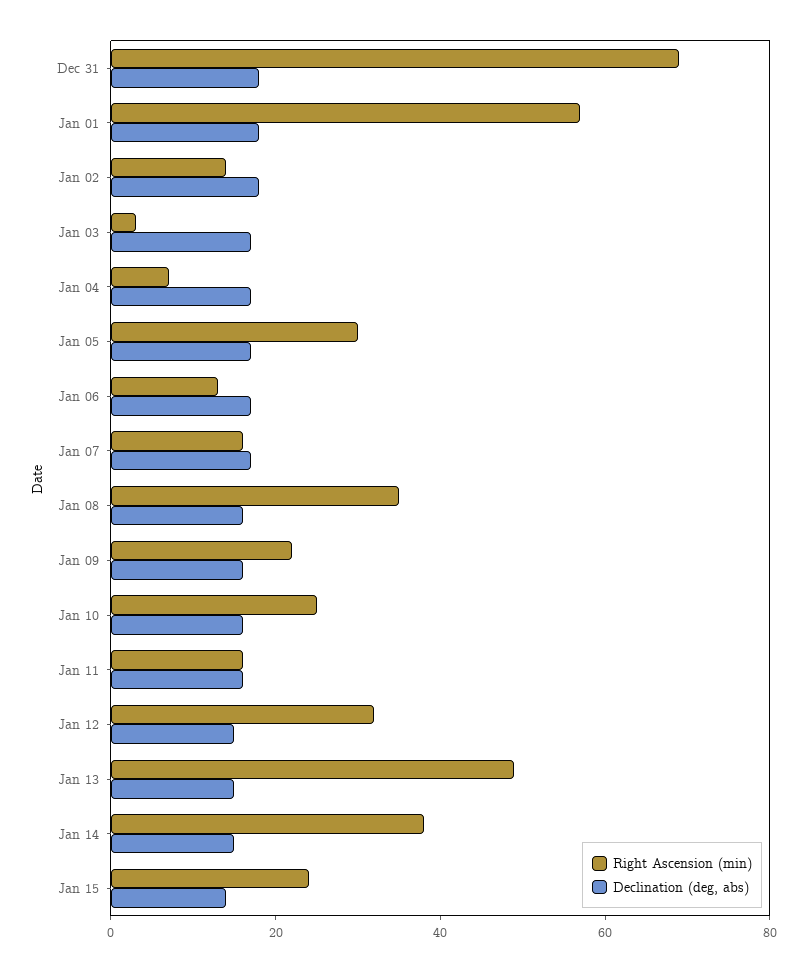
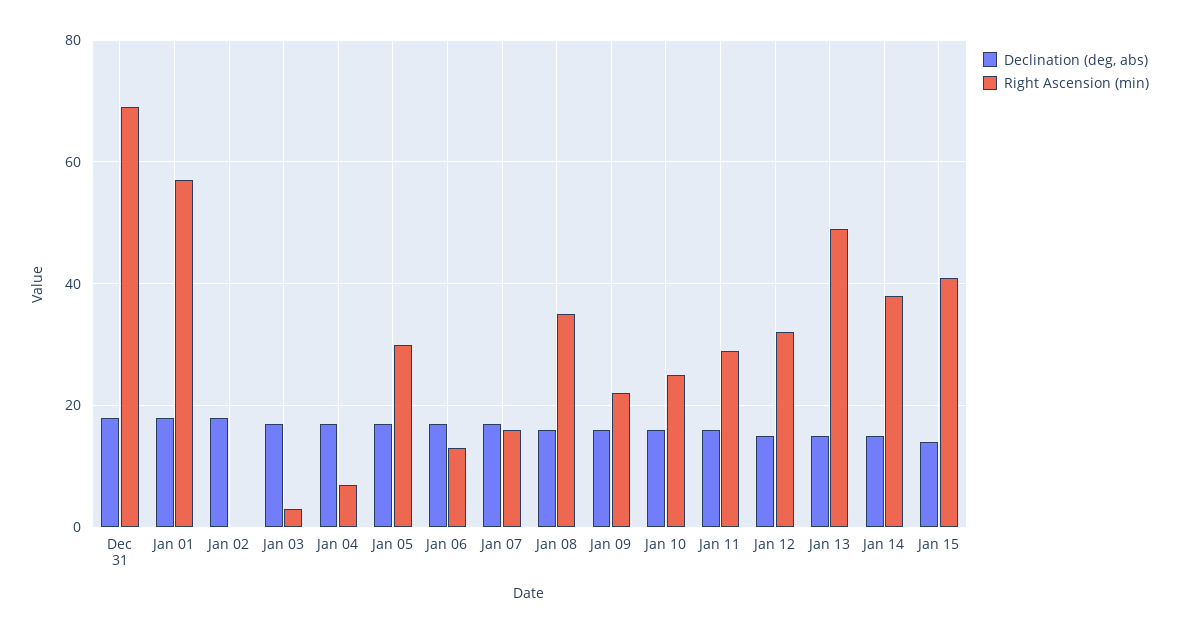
  {
    "Right Ascension (min)": {
      "Dec 31": 70,
      "Jan 01": 55,
-     "Jan 02": 15,
+     "Jan 02": 0,
      "Jan 03": 5,
      "Jan 04": 5,
      "Jan 05": 30,
      "Jan 06": 15,
      "Jan 07": 15,
      "Jan 08": 35,
      "Jan 09": 20,
      "Jan 10": 25,
-     "Jan 11": 15,
+     "Jan 11": 30,
      "Jan 12": 30,
      "Jan 13": 50,
      "Jan 14": 40,
-     "Jan 15": 25
+     "Jan 15": 40
    },
    "Declination (deg, abs)": {
      "Dec 31": 20,
      "Jan 01": 20,
      "Jan 02": 20,
      "Jan 03": 15,
      "Jan 04": 15,
      "Jan 05": 15,
      "Jan 06": 15,
      "Jan 07": 15,
      "Jan 08": 15,
      "Jan 09": 15,
      "Jan 10": 15,
      "Jan 11": 15,
      "Jan 12": 15,
      "Jan 13": 15,
      "Jan 14": 15,
      "Jan 15": 15
    }
  }

